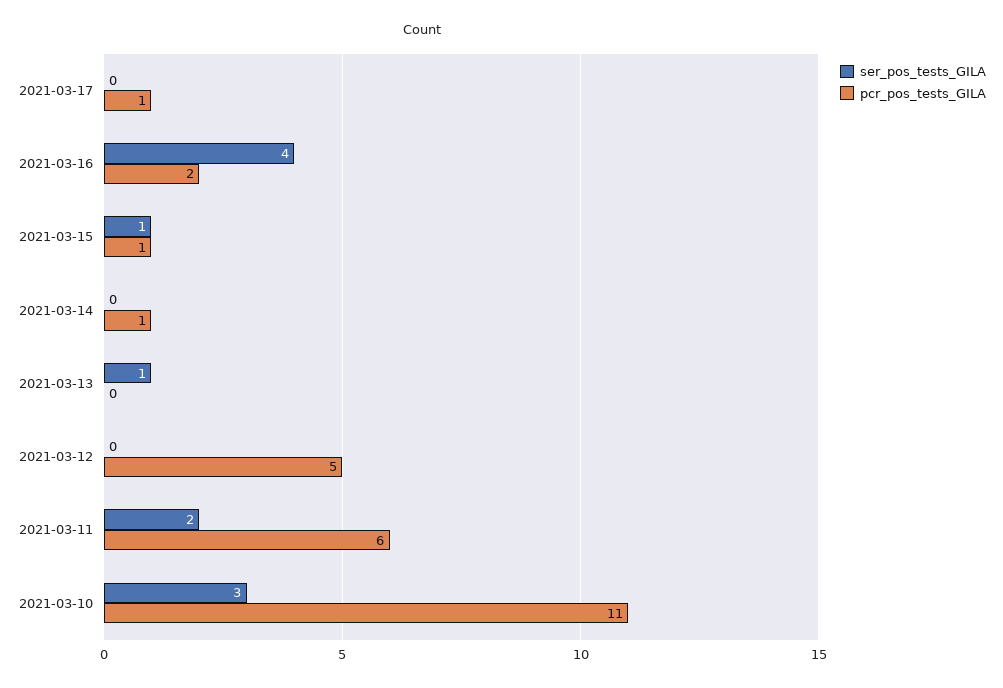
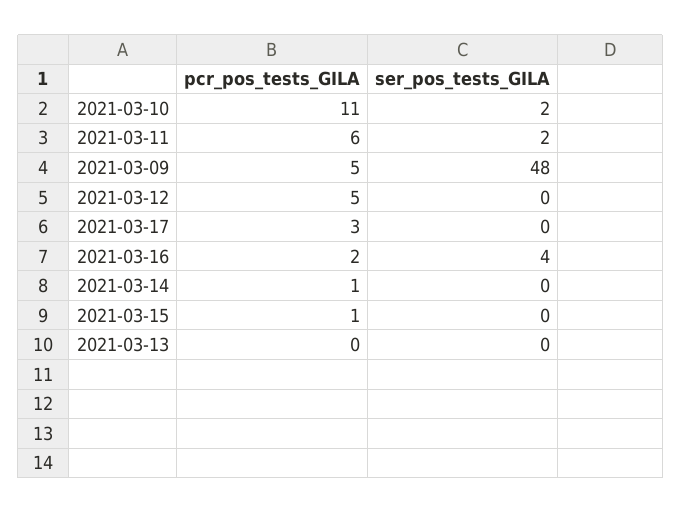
  {
    "ser_pos_tests_GILA": {
      "2021-03-17": 0,
      "2021-03-16": 4,
-     "2021-03-15": 1,
+     "2021-03-15": 0,
      "2021-03-14": 0,
-     "2021-03-13": 1,
+     "2021-03-13": 0,
      "2021-03-12": 0,
      "2021-03-11": 2,
-     "2021-03-10": 3
+     "2021-03-10": 2,
+     "2021-03-09": 48
    },
    "pcr_pos_tests_GILA": {
-     "2021-03-17": 1,
+     "2021-03-17": 3,
      "2021-03-16": 2,
      "2021-03-15": 1,
      "2021-03-14": 1,
      "2021-03-13": 0,
      "2021-03-12": 5,
      "2021-03-11": 6,
-     "2021-03-10": 11
+     "2021-03-10": 11,
+     "2021-03-09": 5
    }
  }

